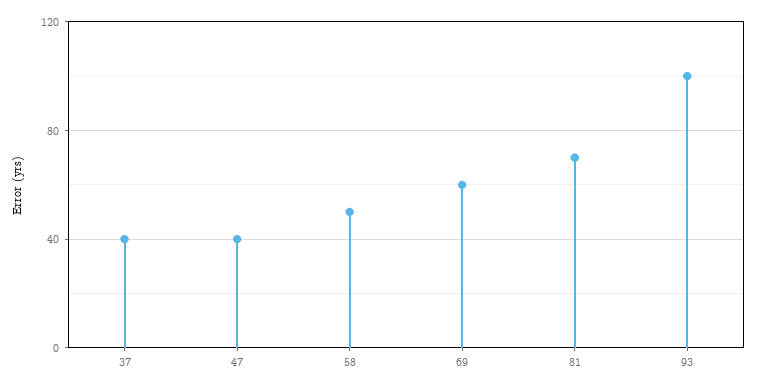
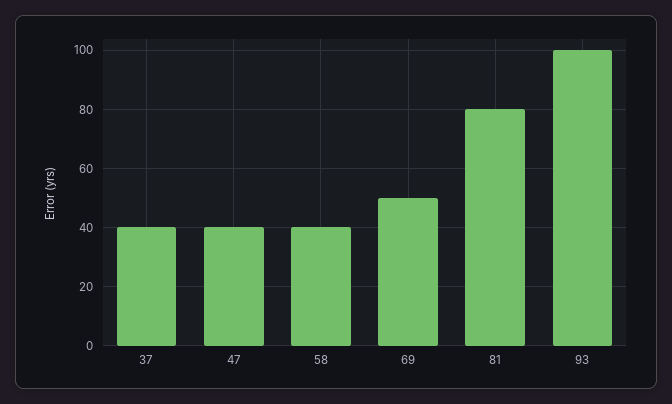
  {
    "37": 40,
    "47": 40,
-   "58": 50,
+   "58": 40,
-   "69": 60,
+   "69": 50,
-   "81": 70,
+   "81": 80,
    "93": 100
  }

